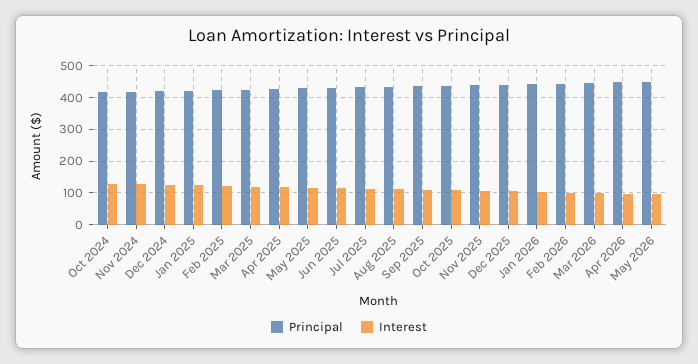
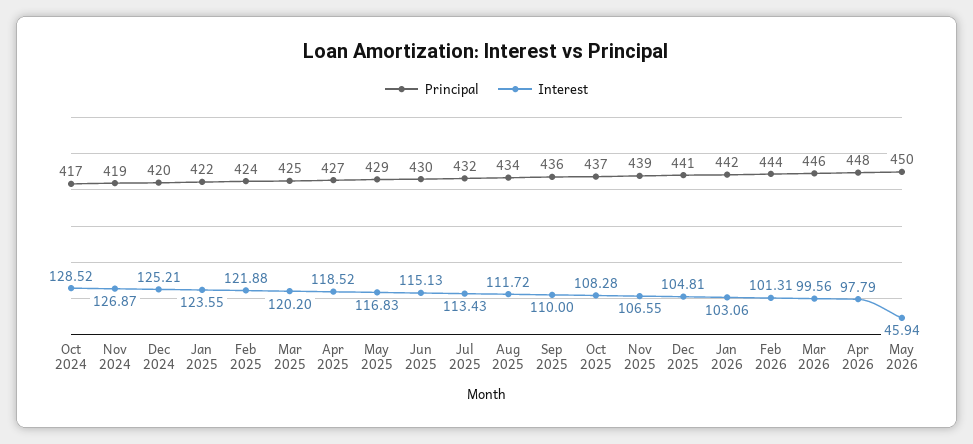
  {
    "Principal": {
      "Oct 2024": 417,
      "Nov 2024": 419,
      "Dec 2024": 420,
      "Jan 2025": 422,
      "Feb 2025": 424,
      "Mar 2025": 425,
      "Apr 2025": 427,
      "May 2025": 429,
      "Jun 2025": 430,
      "Jul 2025": 432,
      "Aug 2025": 434,
      "Sep 2025": 436,
      "Oct 2025": 437,
      "Nov 2025": 439,
      "Dec 2025": 441,
      "Jan 2026": 442,
      "Feb 2026": 444,
      "Mar 2026": 446,
      "Apr 2026": 448,
      "May 2026": 450
    },
    "Interest": {
      "Oct 2024": 128.52,
      "Nov 2024": 126.87,
      "Dec 2024": 125.21,
      "Jan 2025": 123.55,
      "Feb 2025": 121.88,
      "Mar 2025": 120.2,
      "Apr 2025": 118.52,
      "May 2025": 116.83,
      "Jun 2025": 115.13,
      "Jul 2025": 113.43,
      "Aug 2025": 111.72,
      "Sep 2025": 110,
      "Oct 2025": 108.28,
      "Nov 2025": 106.55,
      "Dec 2025": 104.81,
      "Jan 2026": 103.06,
      "Feb 2026": 101.31,
      "Mar 2026": 99.56,
      "Apr 2026": 97.79,
-     "May 2026": 100
+     "May 2026": 45.94
    }
  }

